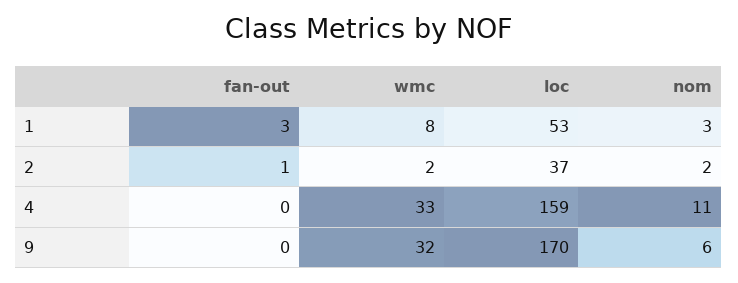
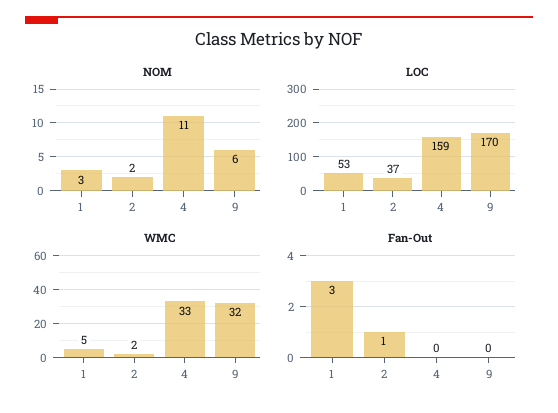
  {
    "fan-out": {
      "1": 3,
      "2": 1,
      "4": 0,
      "9": 0
    },
    "wmc": {
-     "1": 8,
+     "1": 5,
      "2": 2,
      "4": 33,
      "9": 32
    },
    "loc": {
      "1": 53,
      "2": 37,
      "4": 159,
      "9": 170
    },
    "nom": {
      "1": 3,
      "2": 2,
      "4": 11,
      "9": 6
    }
  }

